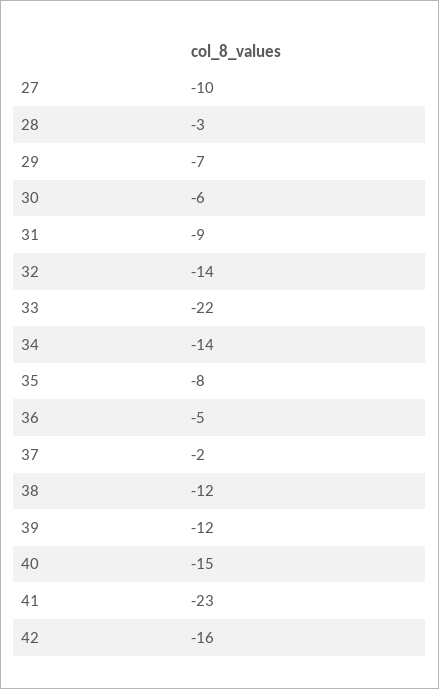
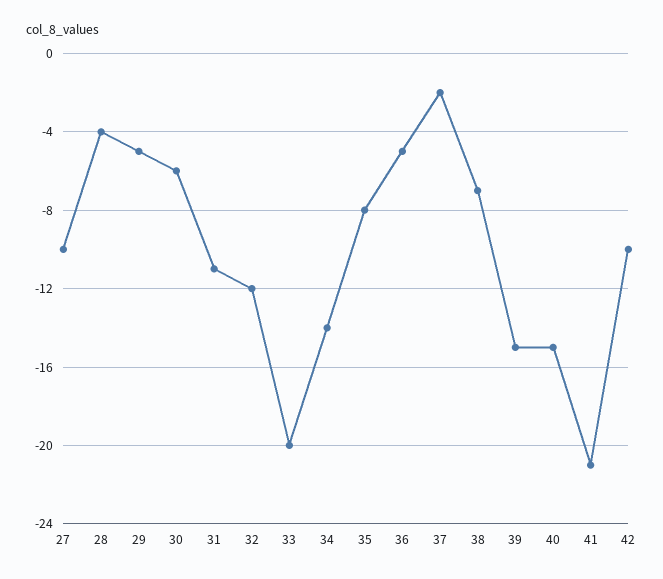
  {
    "27": -10,
-   "28": -3,
+   "28": -4,
-   "29": -7,
+   "29": -5,
    "30": -6,
-   "31": -9,
+   "31": -11,
-   "32": -14,
+   "32": -12,
-   "33": -22,
+   "33": -20,
    "34": -14,
    "35": -8,
    "36": -5,
    "37": -2,
-   "38": -12,
+   "38": -7,
-   "39": -12,
+   "39": -15,
    "40": -15,
-   "41": -23,
+   "41": -21,
-   "42": -16
+   "42": -10
  }

